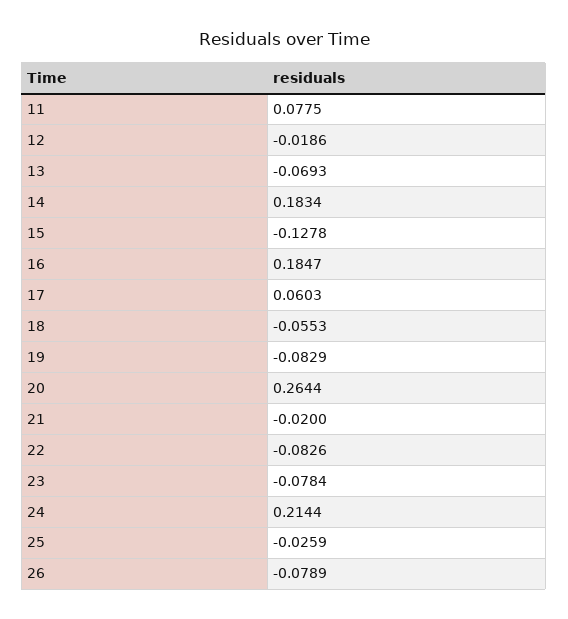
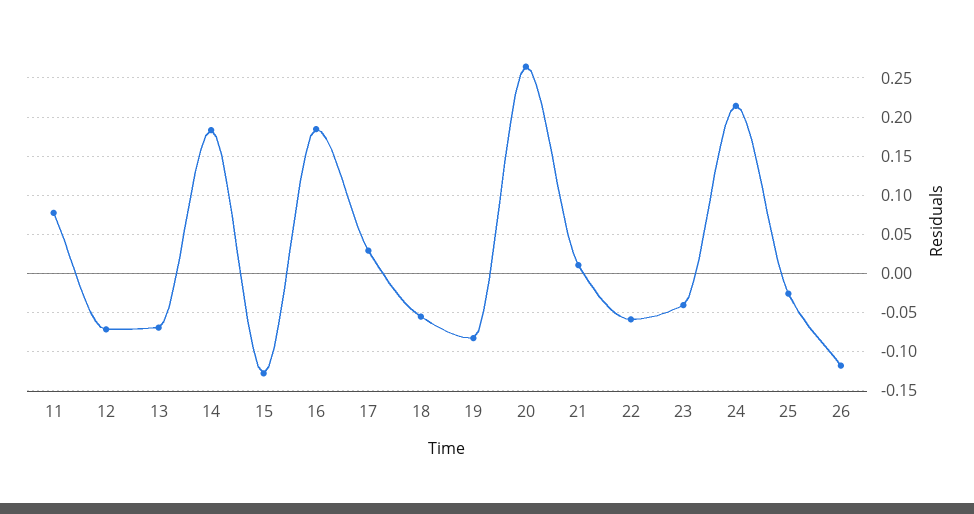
  {
    "11": 0.0775,
-   "12": -0.0186,
+   "12": -0.07,
    "13": -0.0693,
    "14": 0.1834,
    "15": -0.1278,
    "16": 0.1847,
-   "17": 0.0603,
+   "17": 0.03,
    "18": -0.0553,
    "19": -0.0829,
    "20": 0.2644,
-   "21": -0.02,
+   "21": 0.01,
-   "22": -0.0826,
+   "22": -0.06,
-   "23": -0.0784,
+   "23": -0.04,
    "24": 0.2144,
    "25": -0.0259,
-   "26": -0.0789
+   "26": -0.12
  }

